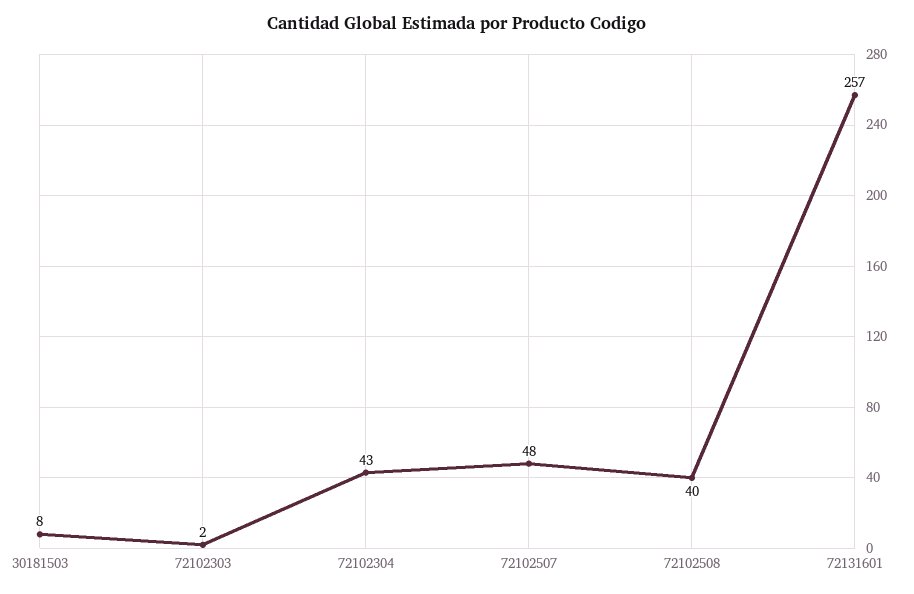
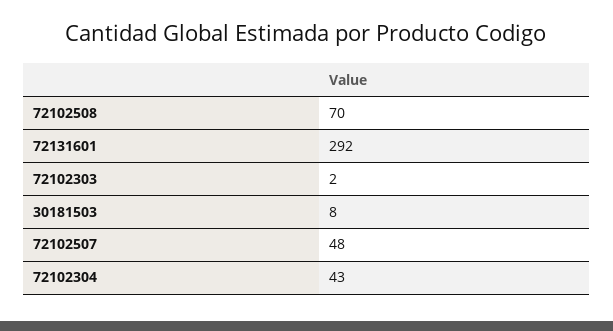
  {
    "30181503": 8,
    "72102303": 2,
    "72102304": 43,
    "72102507": 48,
-   "72102508": 40,
+   "72102508": 70,
-   "72131601": 257
+   "72131601": 292
  }

